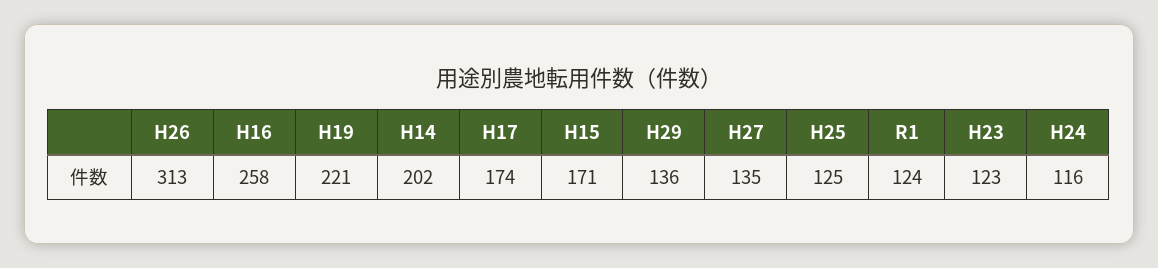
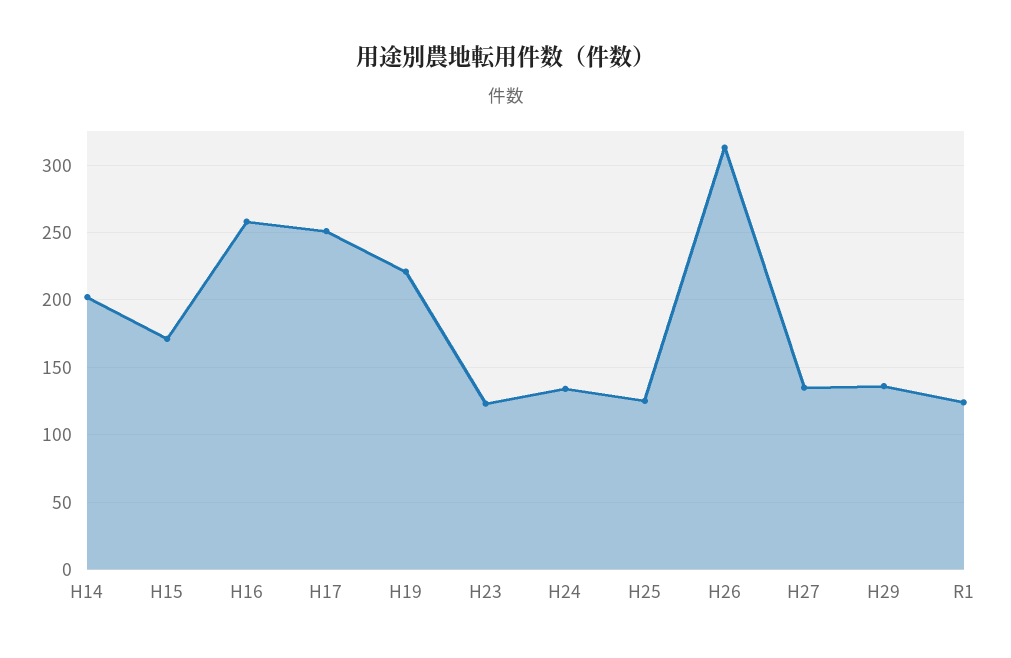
  {
    "H26": 313,
    "H16": 258,
    "H19": 221,
    "H14": 202,
-   "H17": 174,
+   "H17": 250,
    "H15": 171,
    "H29": 136,
    "H27": 135,
    "H25": 125,
    "R1": 124,
    "H23": 123,
-   "H24": 116
+   "H24": 135
  }

